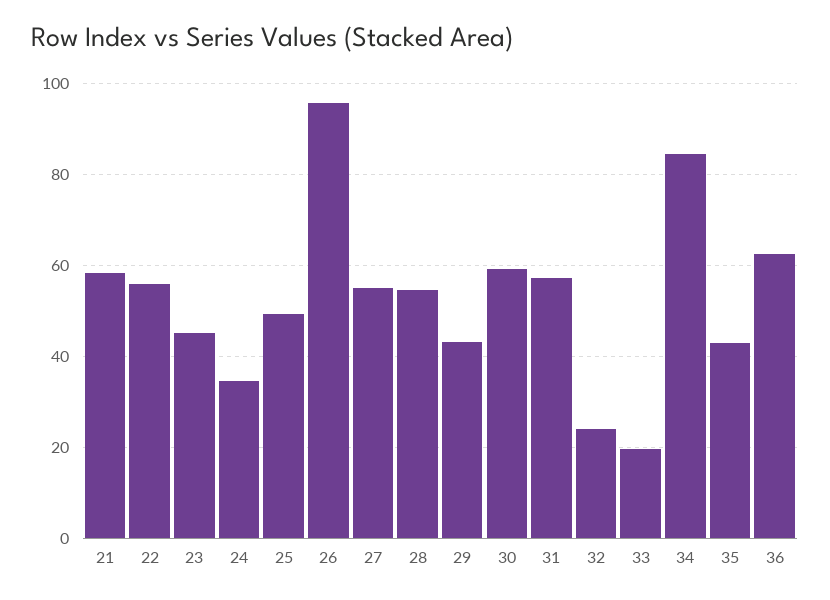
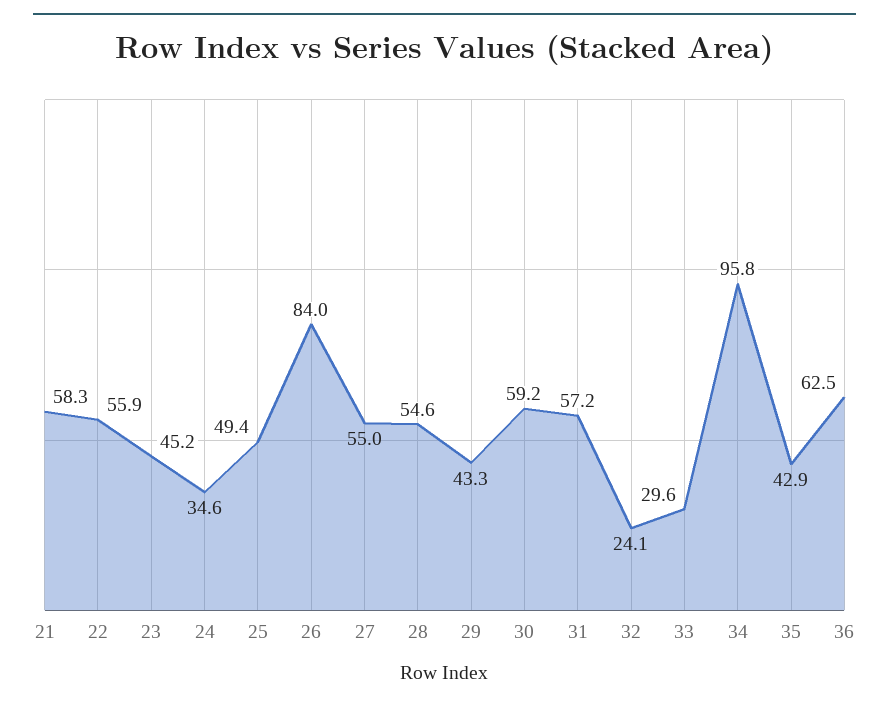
  {
    "21": 58.3,
    "22": 55.9,
    "23": 45.2,
    "24": 34.6,
    "25": 49.4,
-   "26": 96,
+   "26": 84,
    "27": 55,
    "28": 54.6,
    "29": 43.3,
    "30": 59.2,
    "31": 57.2,
    "32": 24.1,
-   "33": 20,
+   "33": 29.6,
-   "34": 84,
+   "34": 95.8,
    "35": 42.9,
    "36": 62.5
  }

